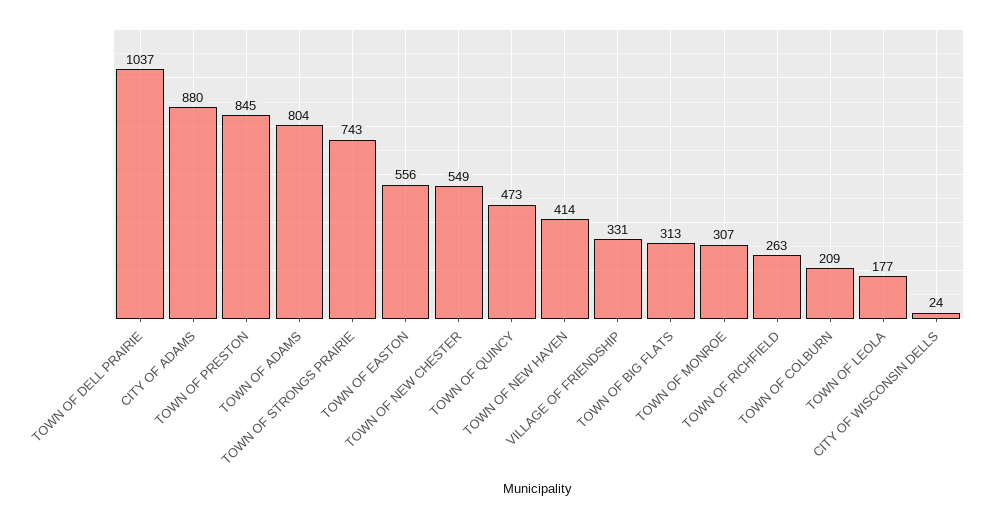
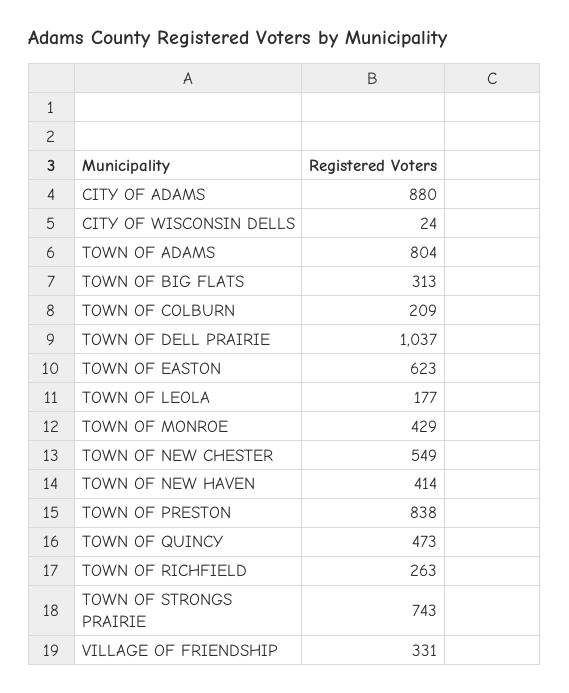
  {
    "TOWN OF DELL PRAIRIE": 1037,
    "CITY OF ADAMS": 880,
-   "TOWN OF PRESTON": 845,
+   "TOWN OF PRESTON": 838,
    "TOWN OF ADAMS": 804,
    "TOWN OF STRONGS PRAIRIE": 743,
-   "TOWN OF EASTON": 556,
+   "TOWN OF EASTON": 623,
    "TOWN OF NEW CHESTER": 549,
    "TOWN OF QUINCY": 473,
    "TOWN OF NEW HAVEN": 414,
    "VILLAGE OF FRIENDSHIP": 331,
    "TOWN OF BIG FLATS": 313,
-   "TOWN OF MONROE": 307,
+   "TOWN OF MONROE": 429,
    "TOWN OF RICHFIELD": 263,
    "TOWN OF COLBURN": 209,
    "TOWN OF LEOLA": 177,
    "CITY OF WISCONSIN DELLS": 24
  }

